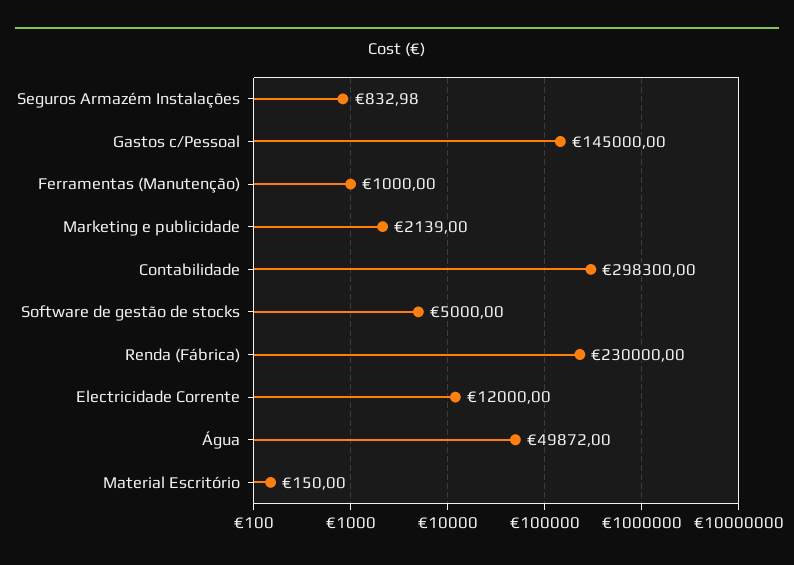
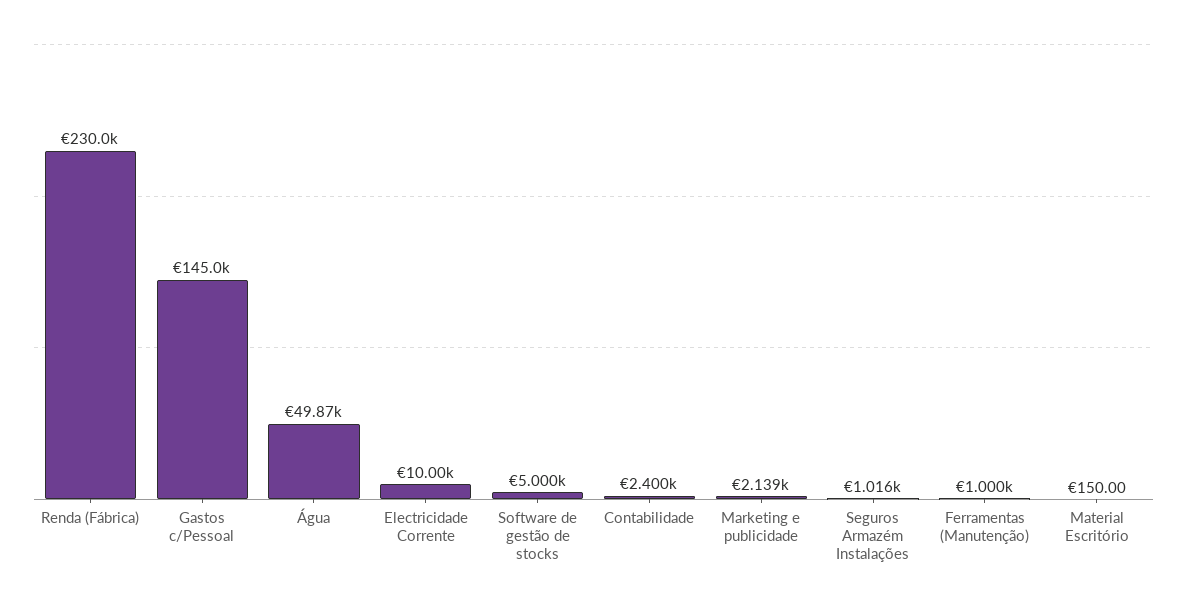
  {
-   "Seguros Armazém Instalações": 832.98,
+   "Seguros Armazém Instalações": 1016,
    "Gastos c/Pessoal": 145000,
    "Ferramentas (Manutenção)": 1000,
    "Marketing e publicidade": 2139,
-   "Contabilidade": 298300,
+   "Contabilidade": 2400,
    "Software de gestão de stocks": 5000,
    "Renda (Fábrica)": 230000,
-   "Electricidade Corrente": 12000,
+   "Electricidade Corrente": 10000,
    "Água": 49872,
    "Material Escritório": 150
  }

